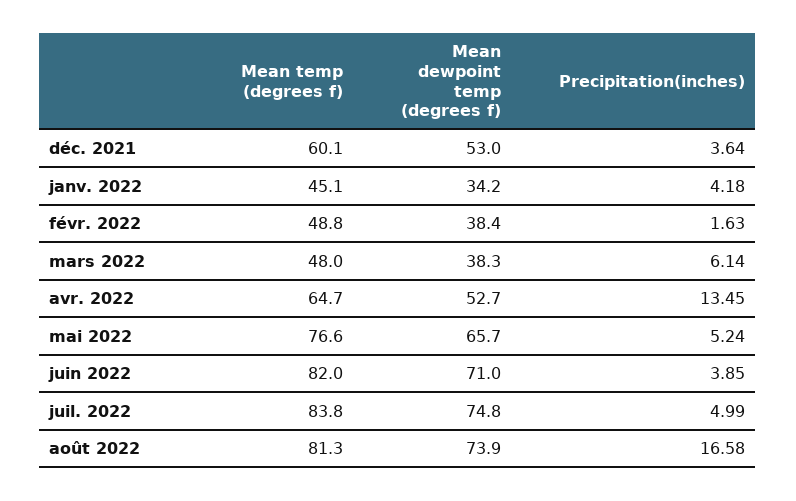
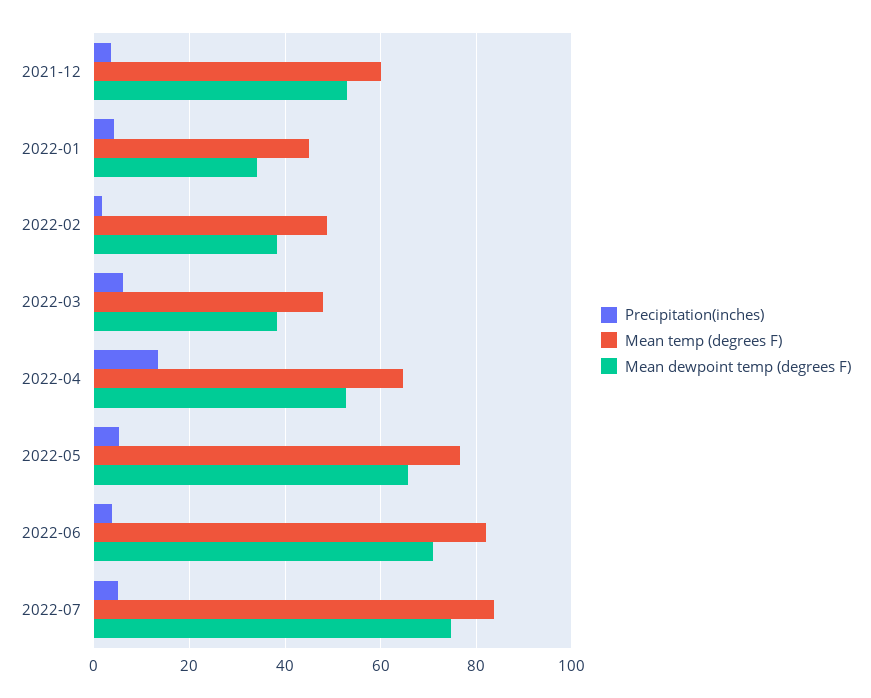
  {
    "Mean temp (degrees f)": {
      "déc. 2021": 60.1,
      "janv. 2022": 45.1,
      "févr. 2022": 48.8,
      "mars 2022": 48,
      "avr. 2022": 64.7,
      "mai 2022": 76.6,
      "juin 2022": 82,
-     "juil. 2022": 83.8,
+     "juil. 2022": 83.8
-     "août 2022": 81.3
    },
    "Mean dewpoint temp (degrees f)": {
      "déc. 2021": 53,
      "janv. 2022": 34.2,
      "févr. 2022": 38.4,
      "mars 2022": 38.3,
      "avr. 2022": 52.7,
      "mai 2022": 65.7,
      "juin 2022": 71,
-     "juil. 2022": 74.8,
+     "juil. 2022": 74.8
-     "août 2022": 73.9
    },
    "Precipitation(inches)": {
      "déc. 2021": 3.64,
      "janv. 2022": 4.18,
      "févr. 2022": 1.63,
      "mars 2022": 6.14,
      "avr. 2022": 13.45,
      "mai 2022": 5.24,
      "juin 2022": 3.85,
-     "juil. 2022": 4.99,
+     "juil. 2022": 4.99
-     "août 2022": 16.58
    }
  }

